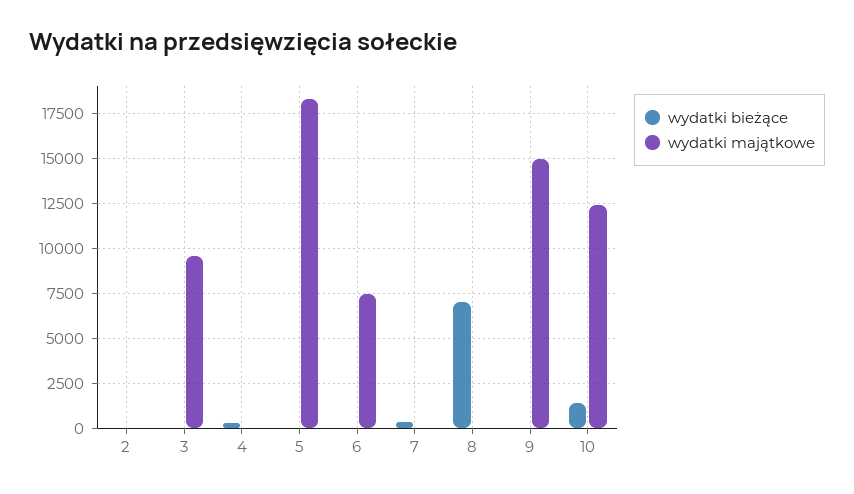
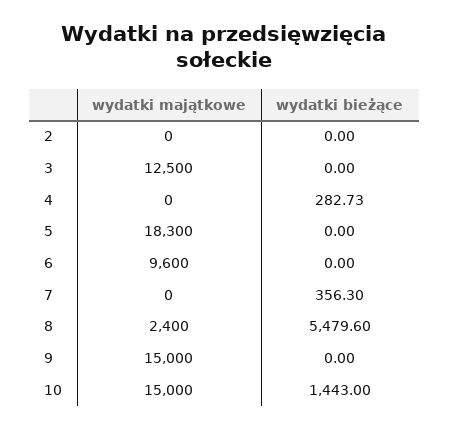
  {
    "wydatki bieżące": {
      "2": 0,
      "3": 0,
      "4": 282.73,
      "5": 0,
      "6": 0,
      "7": 356.3,
-     "8": 7000,
+     "8": 5479.6,
      "9": 0,
      "10": 1443
    },
    "wydatki majątkowe": {
      "2": 0,
-     "3": 9500,
+     "3": 12500,
      "4": 0,
      "5": 18300,
-     "6": 7500,
+     "6": 9600,
      "7": 0,
-     "8": 0,
+     "8": 2400,
      "9": 15000,
-     "10": 12500
+     "10": 15000
    }
  }

